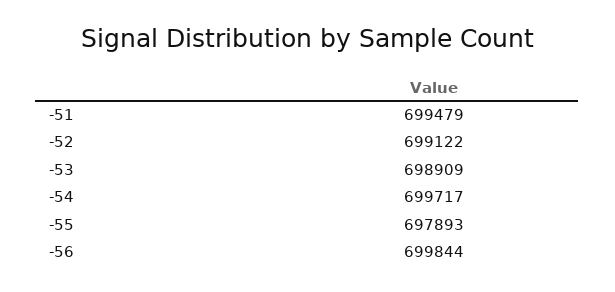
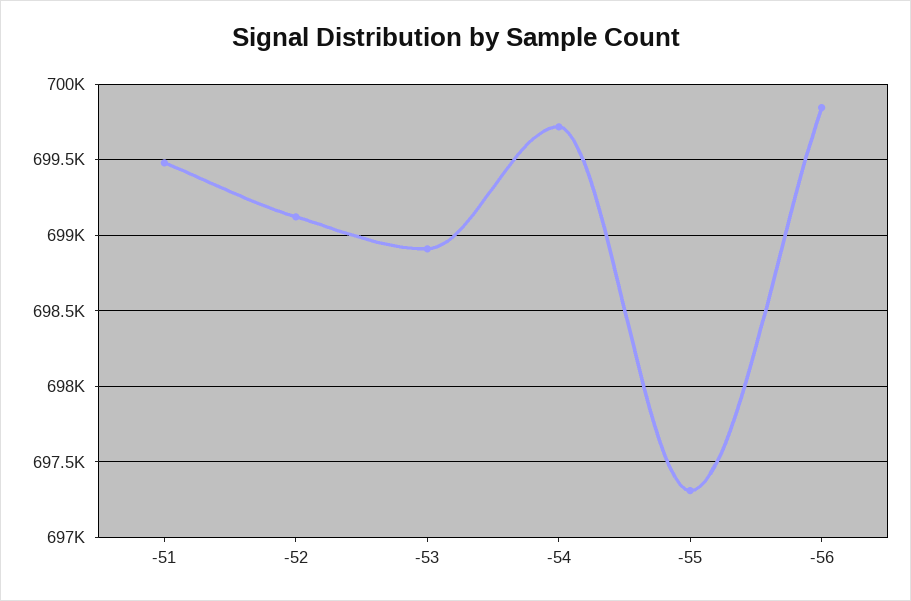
  {
    "-51": 699479,
    "-52": 699122,
    "-53": 698909,
    "-54": 699717,
-   "-55": 697893,
+   "-55": 697300,
    "-56": 699844
  }

